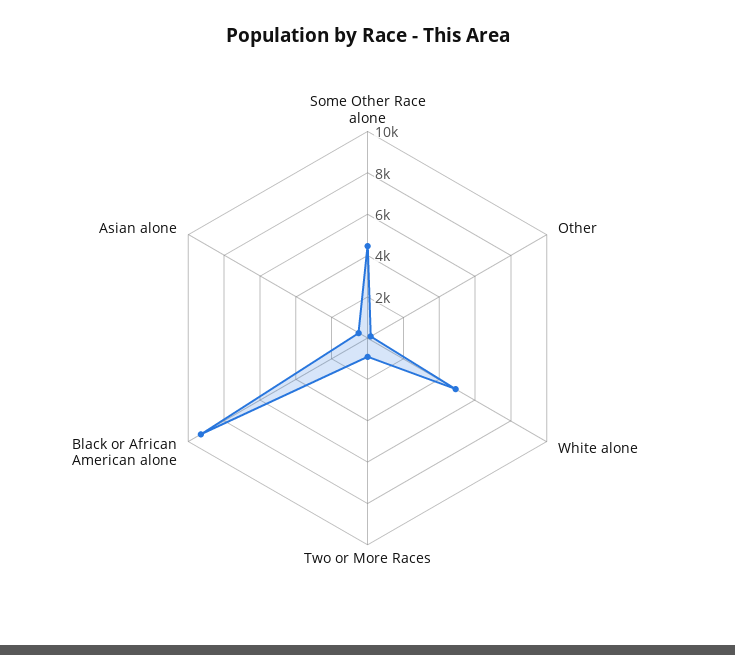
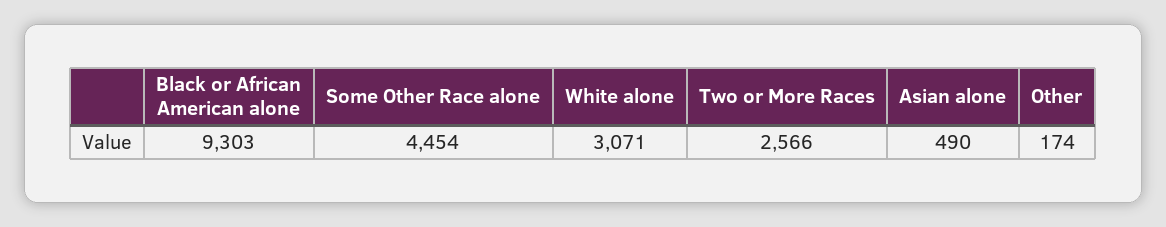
  {
    "Some Other Race alone": 4454,
    "Other": 174,
-   "White alone": 5000,
+   "White alone": 3071,
-   "Two or More Races": 1000,
+   "Two or More Races": 2566,
    "Black or African American alone": 9303,
    "Asian alone": 490
  }

